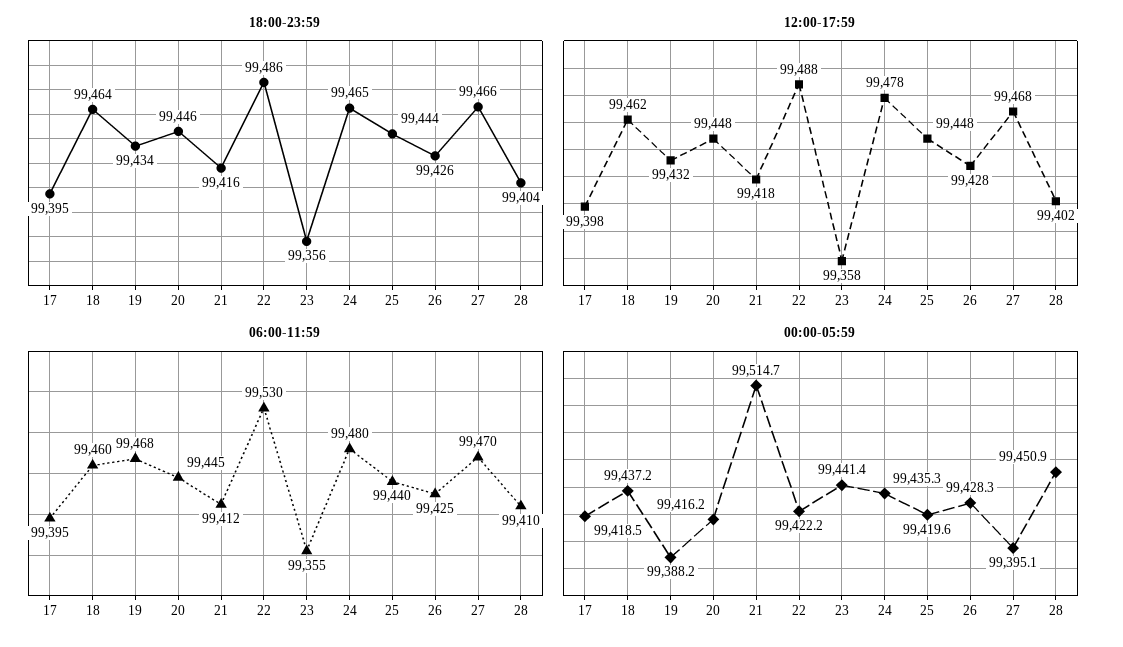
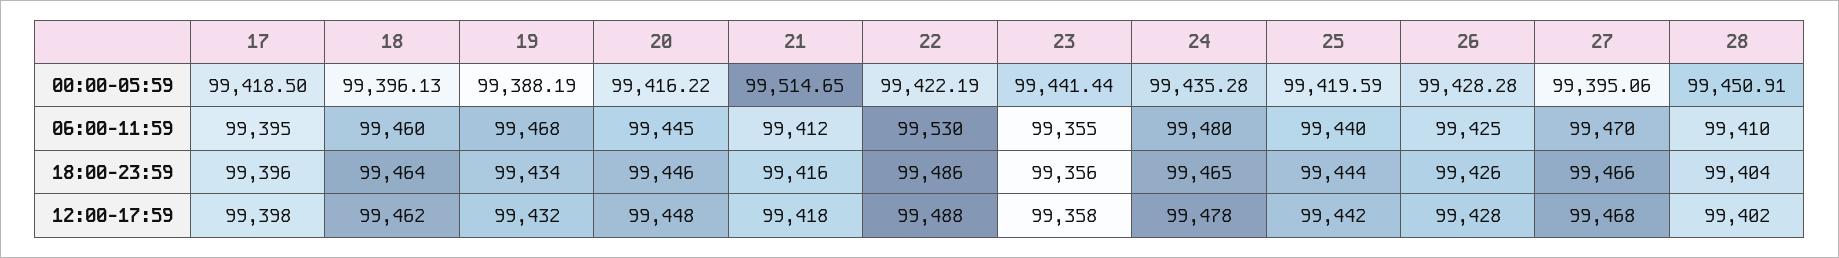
  {
    "18:00-23:59": {
-     "17": 99395,
+     "17": 99396,
      "18": 99464,
      "19": 99434,
      "20": 99446,
      "21": 99416,
      "22": 99486,
      "23": 99356,
      "24": 99465,
      "25": 99444,
      "26": 99426,
      "27": 99466,
      "28": 99404
    },
    "12:00-17:59": {
      "17": 99398,
      "18": 99462,
      "19": 99432,
      "20": 99448,
      "21": 99418,
      "22": 99488,
      "23": 99358,
      "24": 99478,
-     "25": 99448,
+     "25": 99442,
      "26": 99428,
      "27": 99468,
      "28": 99402
    },
    "06:00-11:59": {
      "17": 99395,
      "18": 99460,
      "19": 99468,
      "20": 99445,
      "21": 99412,
      "22": 99530,
      "23": 99355,
      "24": 99480,
      "25": 99440,
      "26": 99425,
      "27": 99470,
      "28": 99410
    },
    "00:00-05:59": {
      "17": 99418.5,
-     "18": 99437.2,
+     "18": 99396.13,
      "19": 99388.19,
      "20": 99416.22,
      "21": 99514.65,
      "22": 99422.19,
      "23": 99441.44,
      "24": 99435.28,
      "25": 99419.59,
      "26": 99428.28,
      "27": 99395.06,
      "28": 99450.91
    }
  }

